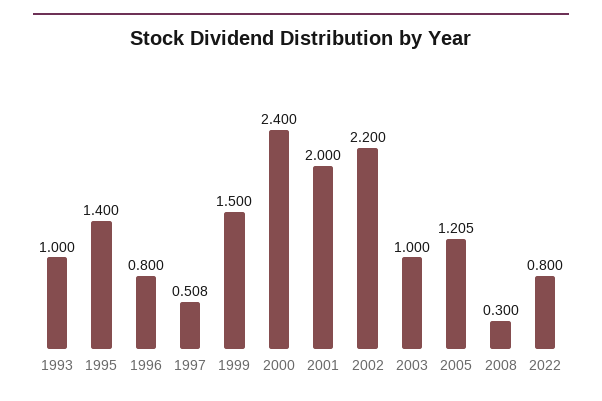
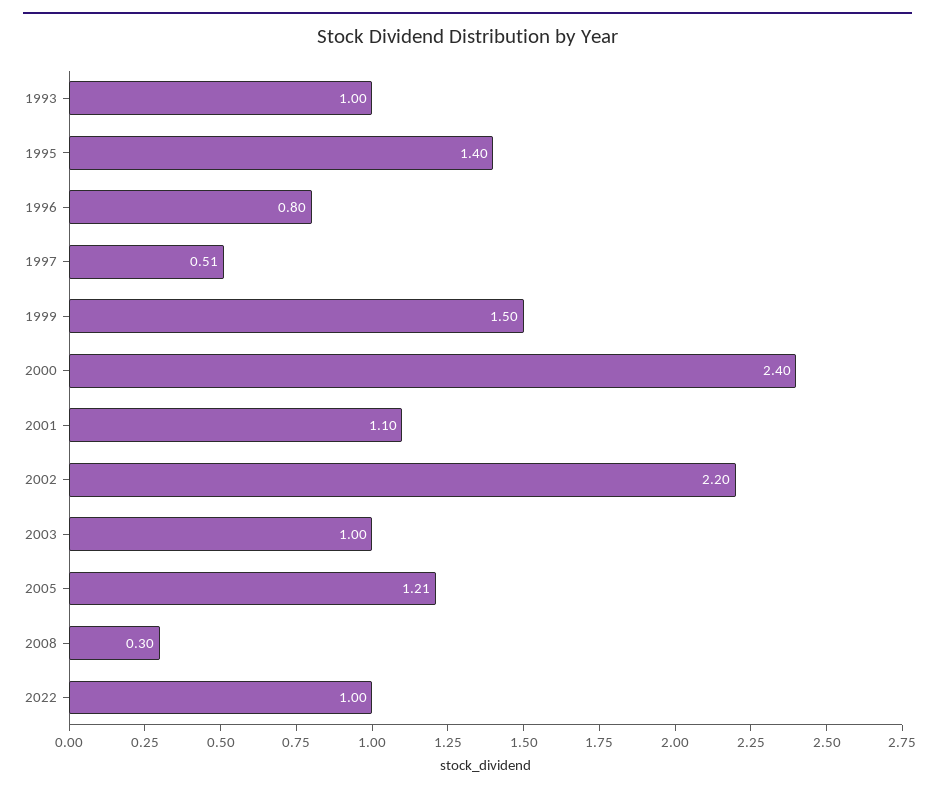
  {
    "1993": 1,
    "1995": 1.4,
    "1996": 0.8,
    "1997": 0.508,
    "1999": 1.5,
    "2000": 2.4,
-   "2001": 2,
+   "2001": 1.1,
    "2002": 2.2,
    "2003": 1,
    "2005": 1.205,
    "2008": 0.3,
-   "2022": 0.8
+   "2022": 1
  }

